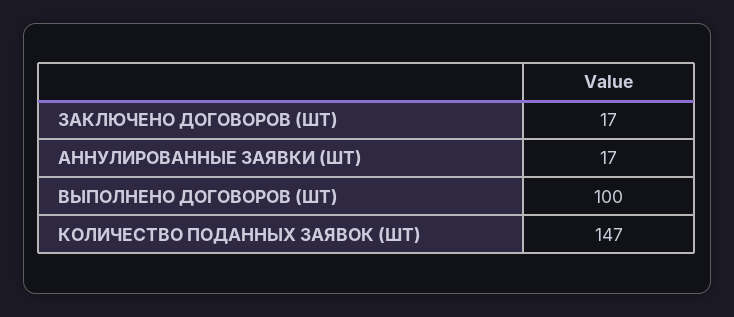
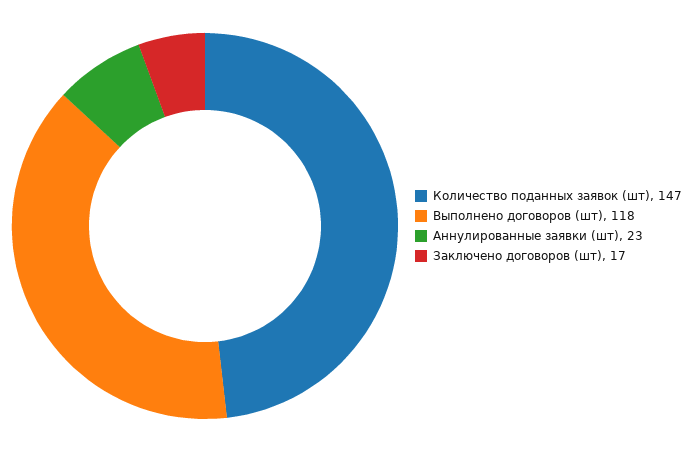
  {
    "ЗАКЛЮЧЕНО ДОГОВОРОВ (ШТ)": 17,
-   "АННУЛИРОВАННЫЕ ЗАЯВКИ (ШТ)": 17,
+   "АННУЛИРОВАННЫЕ ЗАЯВКИ (ШТ)": 23,
-   "ВЫПОЛНЕНО ДОГОВОРОВ (ШТ)": 100,
+   "ВЫПОЛНЕНО ДОГОВОРОВ (ШТ)": 118,
    "КОЛИЧЕСТВО ПОДАННЫХ ЗАЯВОК (ШТ)": 147
  }

